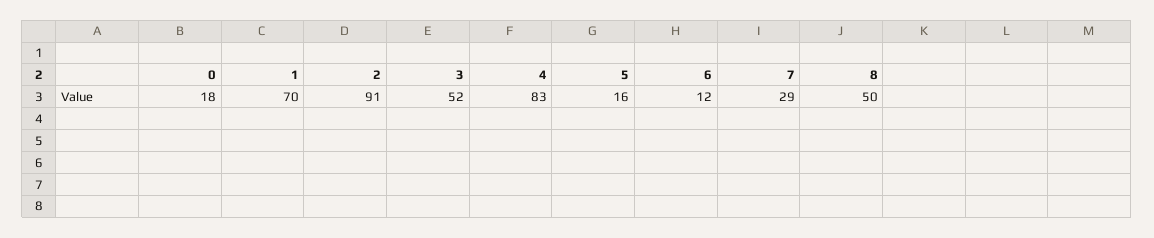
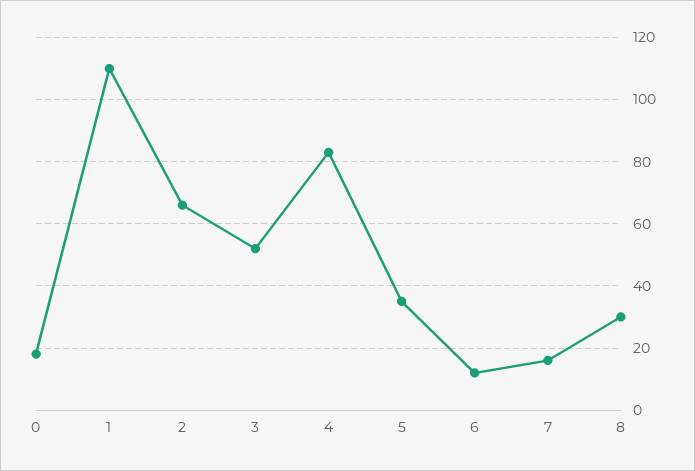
  {
    "0": 18,
-   "1": 70,
+   "1": 110,
-   "2": 91,
+   "2": 65,
    "3": 52,
    "4": 83,
-   "5": 16,
+   "5": 35,
    "6": 12,
-   "7": 29,
+   "7": 15,
-   "8": 50
+   "8": 30
  }

